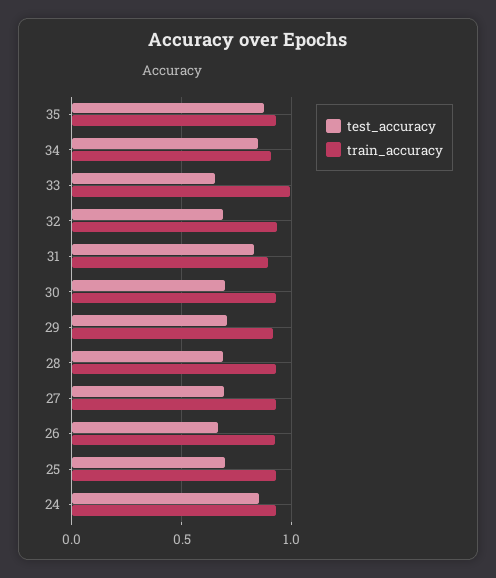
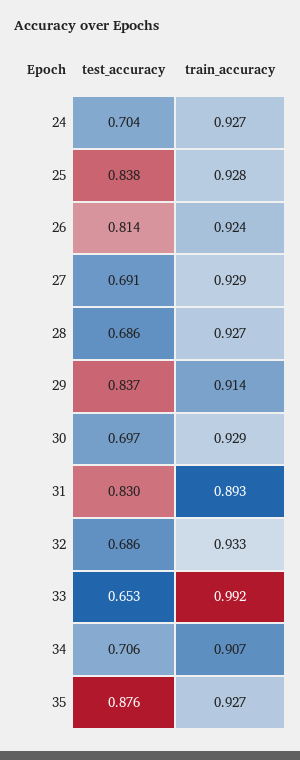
  {
    "test_accuracy": {
      "35": 0.876,
-     "34": 0.85,
+     "34": 0.706,
      "33": 0.653,
      "32": 0.686,
      "31": 0.83,
      "30": 0.697,
-     "29": 0.7,
+     "29": 0.837,
      "28": 0.686,
      "27": 0.691,
-     "26": 0.65,
+     "26": 0.814,
-     "25": 0.7,
+     "25": 0.838,
-     "24": 0.85
+     "24": 0.704
    },
    "train_accuracy": {
      "35": 0.927,
      "34": 0.907,
      "33": 0.992,
      "32": 0.933,
      "31": 0.893,
      "30": 0.929,
      "29": 0.914,
      "28": 0.927,
      "27": 0.929,
      "26": 0.924,
      "25": 0.928,
      "24": 0.927
    }
  }

